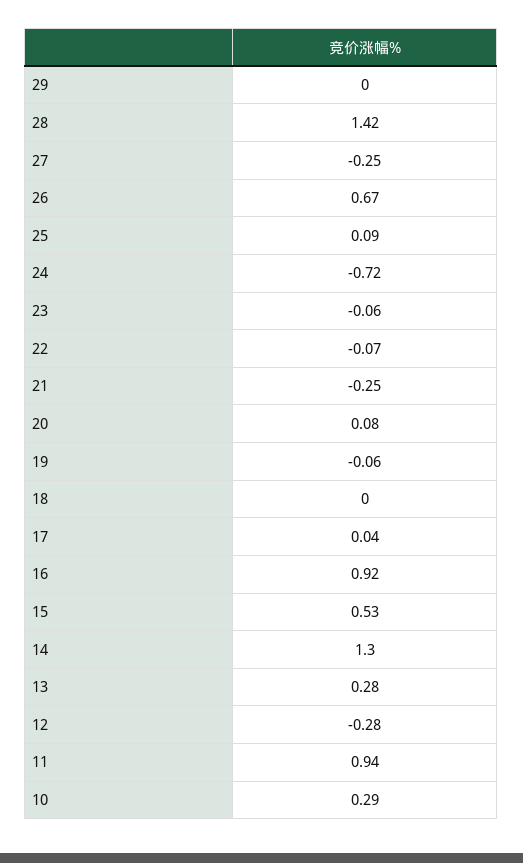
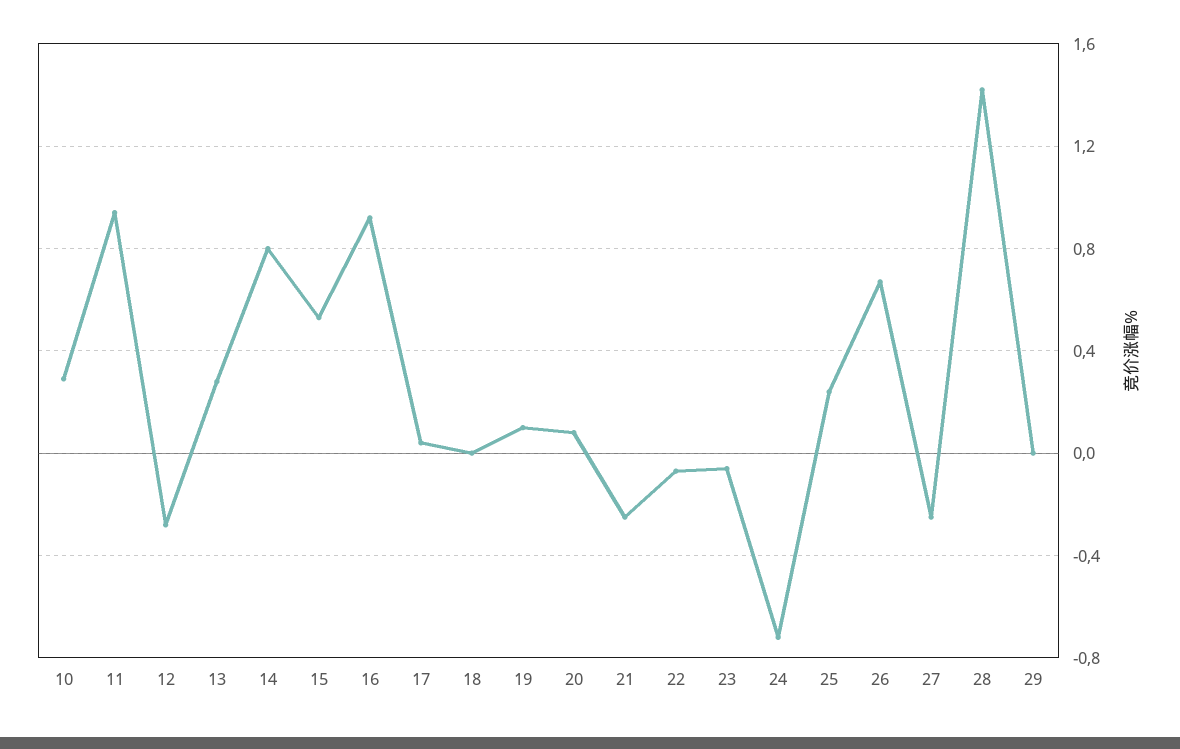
  {
    "29": 0,
    "28": 1.42,
    "27": -0.25,
    "26": 0.67,
-   "25": 0.09,
+   "25": 0.25,
    "24": -0.72,
    "23": -0.06,
    "22": -0.07,
    "21": -0.25,
    "20": 0.08,
-   "19": -0.06,
+   "19": 0.1,
    "18": 0,
    "17": 0.04,
    "16": 0.92,
    "15": 0.53,
-   "14": 1.3,
+   "14": 0.8,
    "13": 0.28,
    "12": -0.28,
    "11": 0.94,
    "10": 0.29
  }

